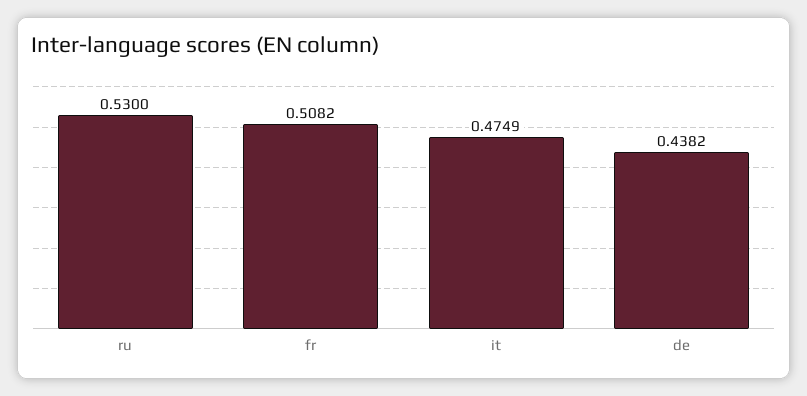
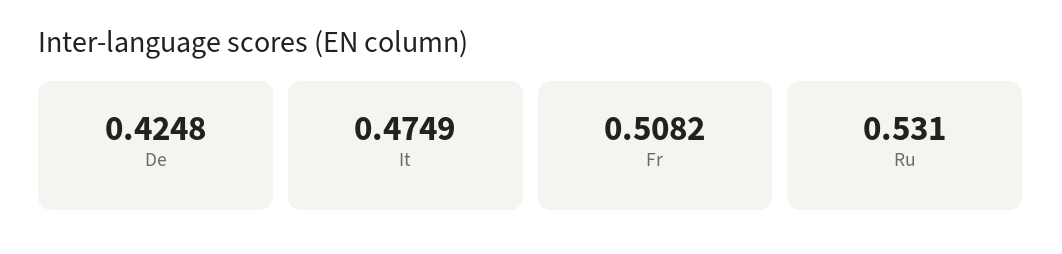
  {
-   "ru": 0.53,
+   "ru": 0.531,
    "fr": 0.5082,
    "it": 0.4749,
-   "de": 0.4382
+   "de": 0.4248
  }

